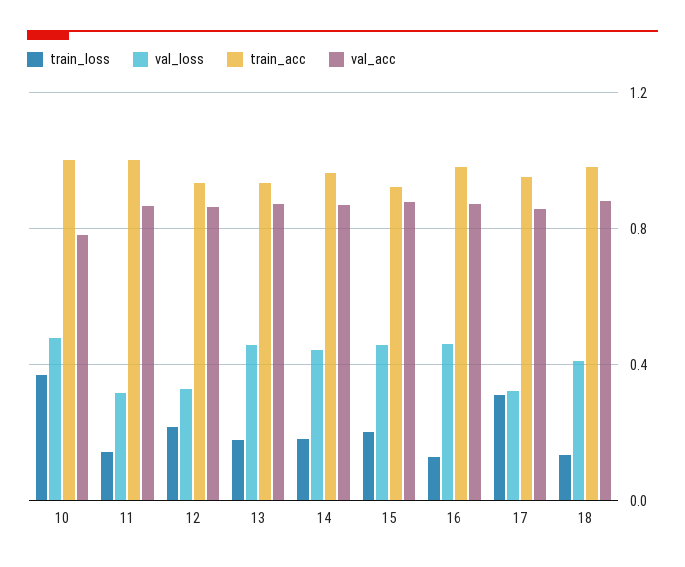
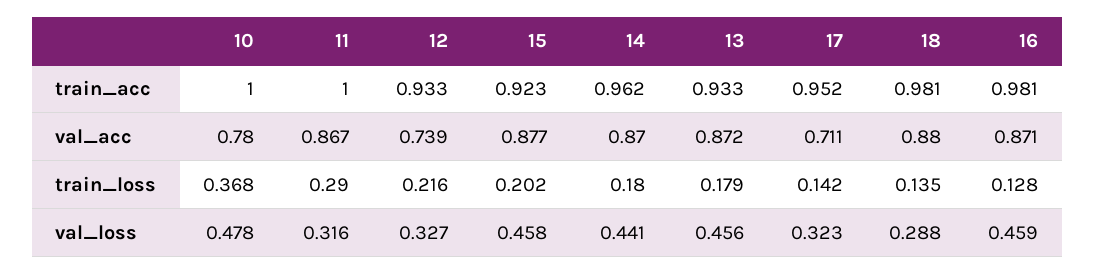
  {
    "train_loss": {
      "10": 0.368,
-     "11": 0.15,
+     "11": 0.29,
      "12": 0.216,
      "13": 0.179,
      "14": 0.18,
      "15": 0.202,
      "16": 0.128,
-     "17": 0.3,
+     "17": 0.142,
      "18": 0.135
    },
    "val_loss": {
      "10": 0.478,
      "11": 0.316,
      "12": 0.327,
      "13": 0.456,
      "14": 0.441,
      "15": 0.458,
      "16": 0.459,
      "17": 0.323,
-     "18": 0.4
+     "18": 0.288
    },
    "train_acc": {
      "10": 1,
      "11": 1,
      "12": 0.933,
      "13": 0.933,
      "14": 0.962,
      "15": 0.923,
      "16": 0.981,
      "17": 0.952,
      "18": 0.981
    },
    "val_acc": {
      "10": 0.78,
      "11": 0.867,
-     "12": 0.85,
+     "12": 0.739,
      "13": 0.872,
      "14": 0.87,
      "15": 0.877,
      "16": 0.871,
-     "17": 0.85,
+     "17": 0.711,
      "18": 0.88
    }
  }

